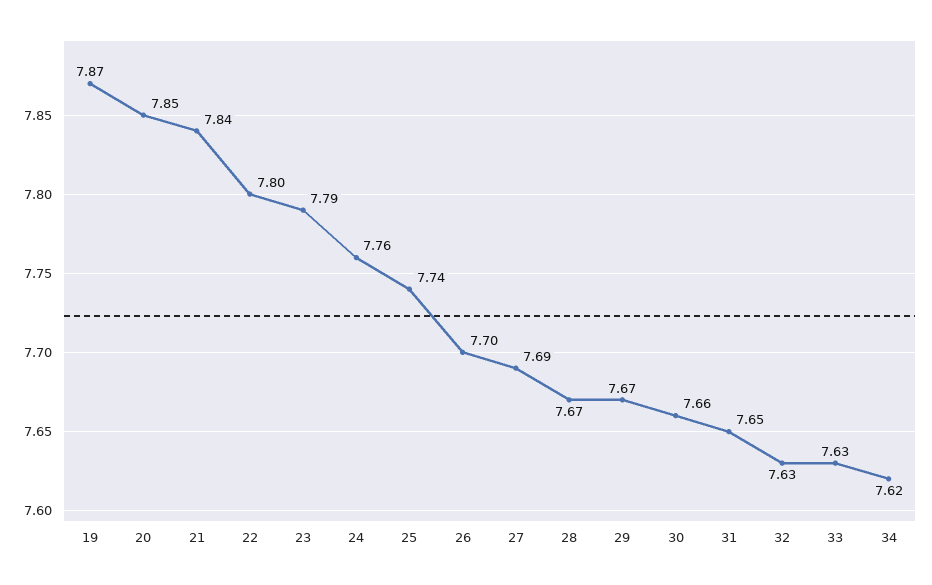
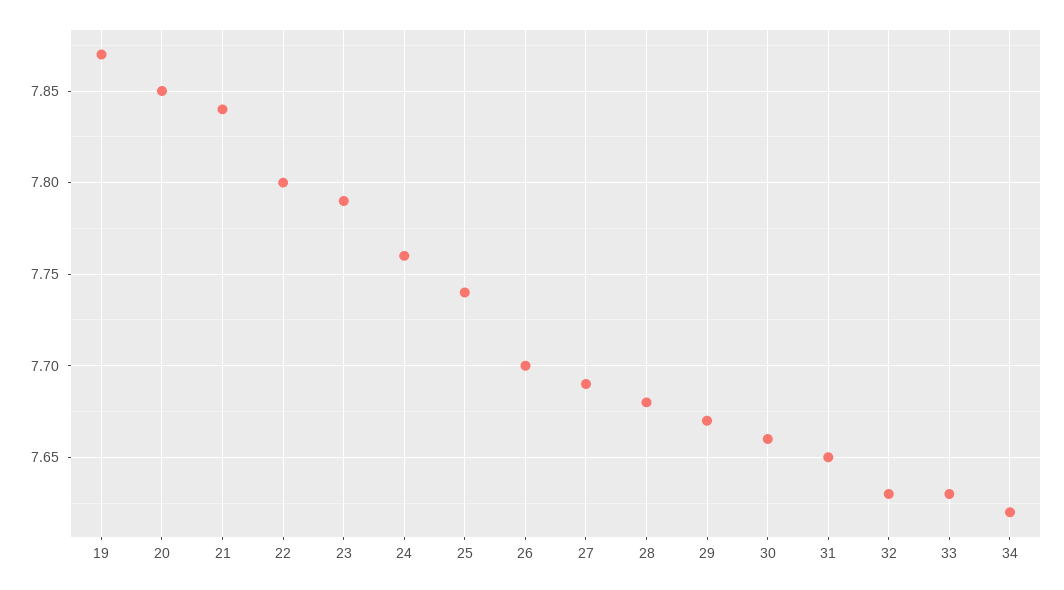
  {
    "19": 7.87,
    "20": 7.85,
    "21": 7.84,
    "22": 7.8,
    "23": 7.79,
    "24": 7.76,
    "25": 7.74,
    "26": 7.7,
    "27": 7.69,
-   "28": 7.67,
+   "28": 7.68,
    "29": 7.67,
    "30": 7.66,
    "31": 7.65,
    "32": 7.63,
    "33": 7.63,
    "34": 7.62
  }

